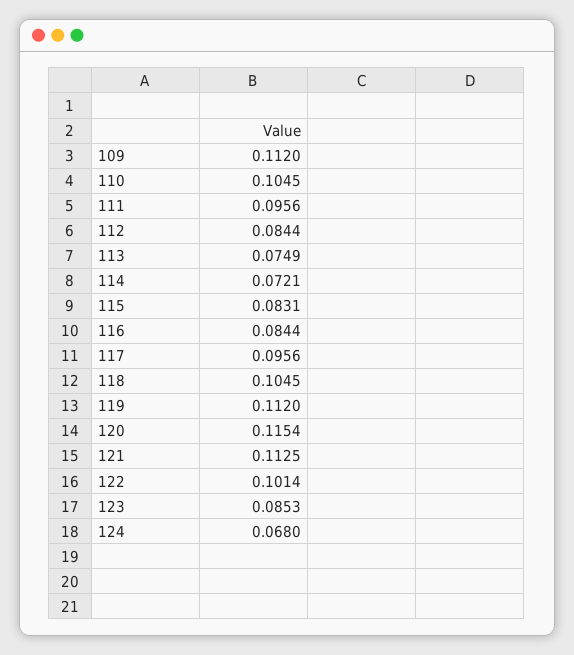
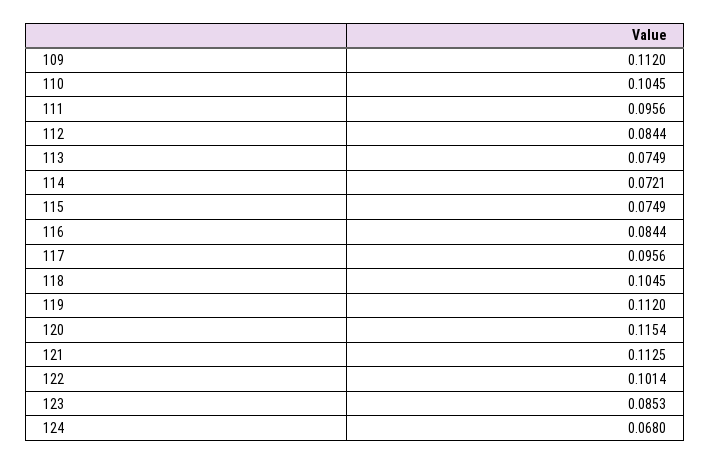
  {
    "109": 0.112,
    "110": 0.1045,
    "111": 0.0956,
    "112": 0.0844,
    "113": 0.0749,
    "114": 0.0721,
-   "115": 0.0831,
+   "115": 0.0749,
    "116": 0.0844,
    "117": 0.0956,
    "118": 0.1045,
    "119": 0.112,
    "120": 0.1154,
    "121": 0.1125,
    "122": 0.1014,
    "123": 0.0853,
    "124": 0.068
  }

